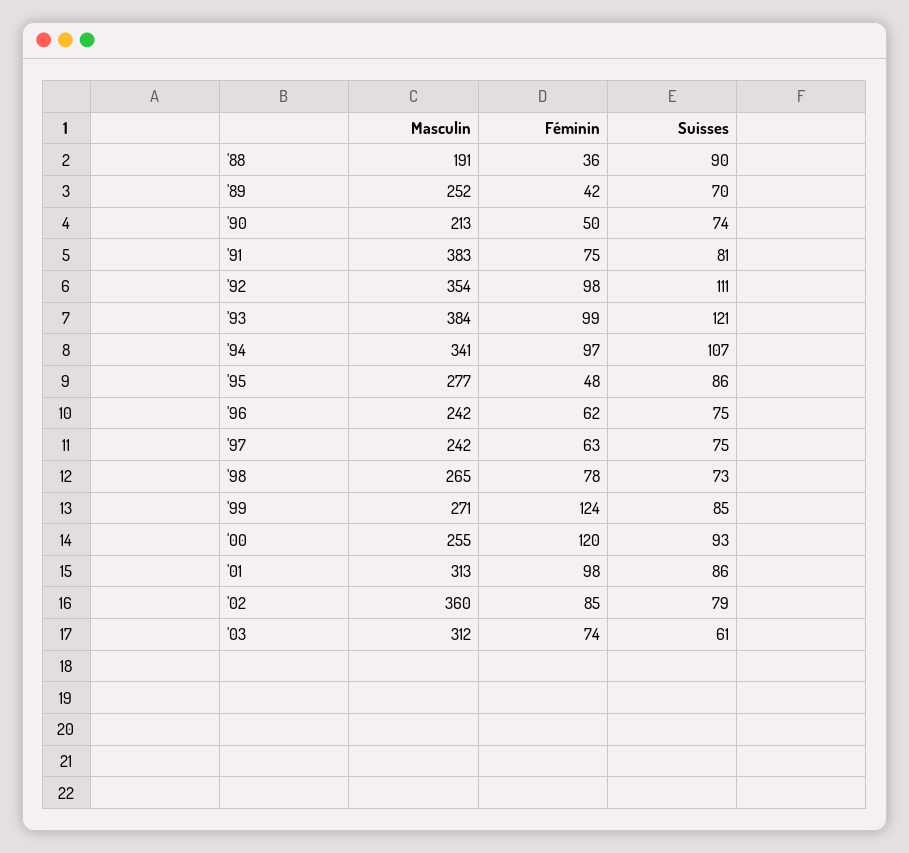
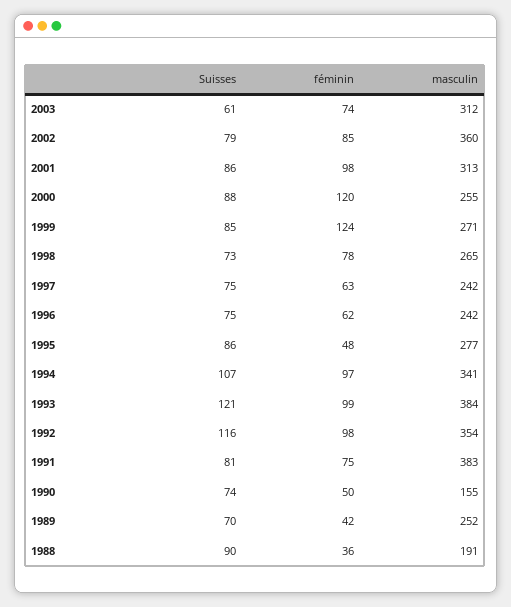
  {
    "Masculin": {
      "'88": 191,
      "'89": 252,
-     "'90": 213,
+     "'90": 155,
      "'91": 383,
      "'92": 354,
      "'93": 384,
      "'94": 341,
      "'95": 277,
      "'96": 242,
      "'97": 242,
      "'98": 265,
      "'99": 271,
      "'00": 255,
      "'01": 313,
      "'02": 360,
      "'03": 312
    },
    "Féminin": {
      "'88": 36,
      "'89": 42,
      "'90": 50,
      "'91": 75,
      "'92": 98,
      "'93": 99,
      "'94": 97,
      "'95": 48,
      "'96": 62,
      "'97": 63,
      "'98": 78,
      "'99": 124,
      "'00": 120,
      "'01": 98,
      "'02": 85,
      "'03": 74
    },
    "Suisses": {
      "'88": 90,
      "'89": 70,
      "'90": 74,
      "'91": 81,
-     "'92": 111,
+     "'92": 116,
      "'93": 121,
      "'94": 107,
      "'95": 86,
      "'96": 75,
      "'97": 75,
      "'98": 73,
      "'99": 85,
-     "'00": 93,
+     "'00": 88,
      "'01": 86,
      "'02": 79,
      "'03": 61
    }
  }

